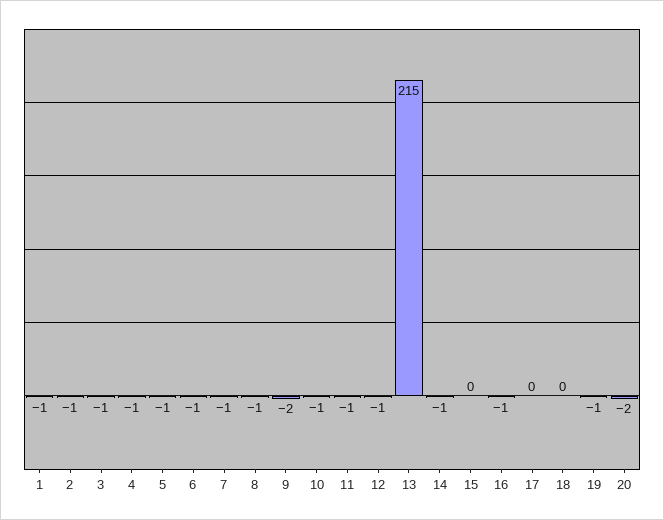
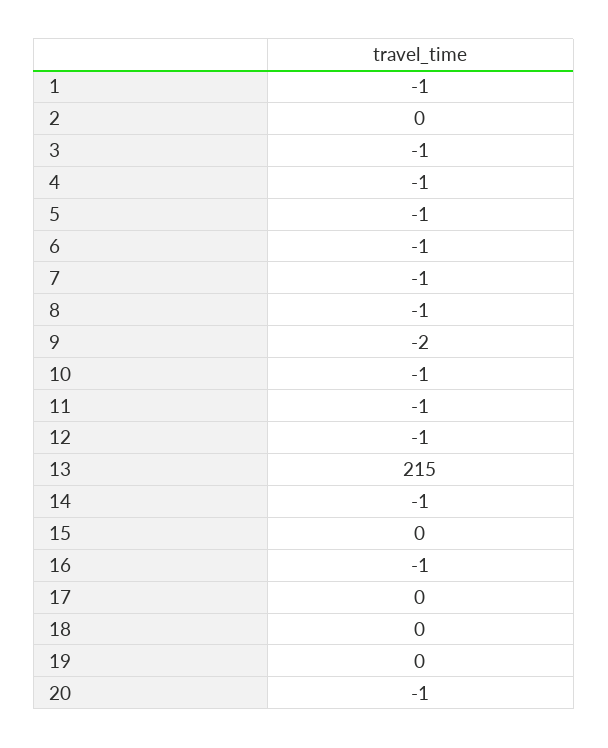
  {
    "1": -1,
-   "2": -1,
+   "2": 0,
    "3": -1,
    "4": -1,
    "5": -1,
    "6": -1,
    "7": -1,
    "8": -1,
    "9": -2,
    "10": -1,
    "11": -1,
    "12": -1,
    "13": 215,
    "14": -1,
    "15": 0,
    "16": -1,
    "17": 0,
    "18": 0,
-   "19": -1,
+   "19": 0,
-   "20": -2
+   "20": -1
  }

